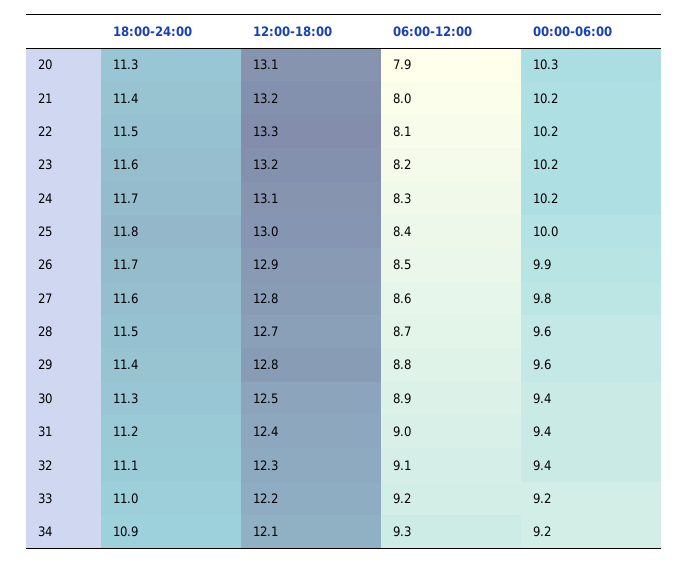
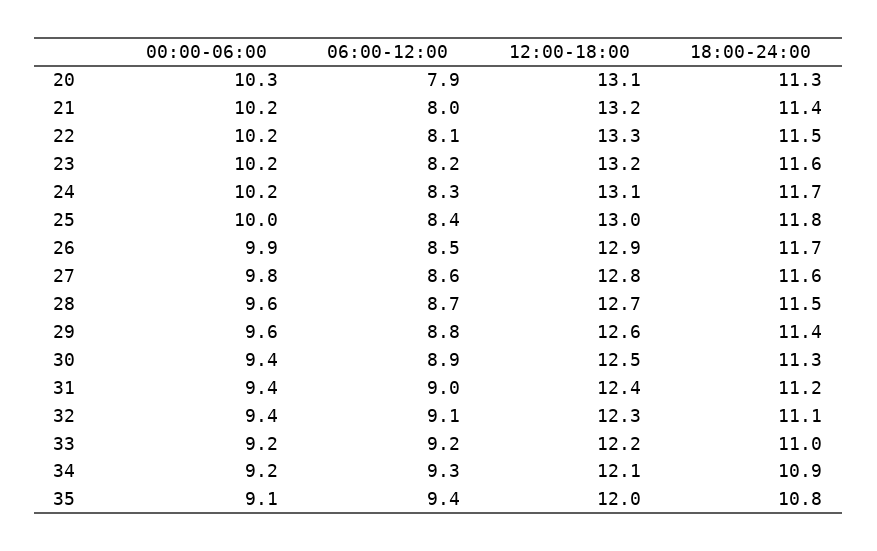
  {
    "18:00-24:00": {
      "20": 11.3,
      "21": 11.4,
      "22": 11.5,
      "23": 11.6,
      "24": 11.7,
      "25": 11.8,
      "26": 11.7,
      "27": 11.6,
      "28": 11.5,
      "29": 11.4,
      "30": 11.3,
      "31": 11.2,
      "32": 11.1,
      "33": 11,
-     "34": 10.9
+     "34": 10.9,
+     "35": 10.8
    },
    "12:00-18:00": {
      "20": 13.1,
      "21": 13.2,
      "22": 13.3,
      "23": 13.2,
      "24": 13.1,
      "25": 13,
      "26": 12.9,
      "27": 12.8,
      "28": 12.7,
-     "29": 12.8,
+     "29": 12.6,
      "30": 12.5,
      "31": 12.4,
      "32": 12.3,
      "33": 12.2,
-     "34": 12.1
+     "34": 12.1,
+     "35": 12
    },
    "06:00-12:00": {
      "20": 7.9,
      "21": 8,
      "22": 8.1,
      "23": 8.2,
      "24": 8.3,
      "25": 8.4,
      "26": 8.5,
      "27": 8.6,
      "28": 8.7,
      "29": 8.8,
      "30": 8.9,
      "31": 9,
      "32": 9.1,
      "33": 9.2,
-     "34": 9.3
+     "34": 9.3,
+     "35": 9.4
    },
    "00:00-06:00": {
      "20": 10.3,
      "21": 10.2,
      "22": 10.2,
      "23": 10.2,
      "24": 10.2,
      "25": 10,
      "26": 9.9,
      "27": 9.8,
      "28": 9.6,
      "29": 9.6,
      "30": 9.4,
      "31": 9.4,
      "32": 9.4,
      "33": 9.2,
-     "34": 9.2
+     "34": 9.2,
+     "35": 9.1
    }
  }

